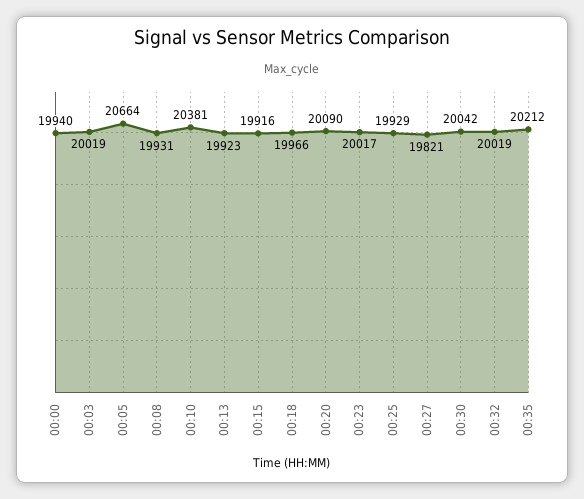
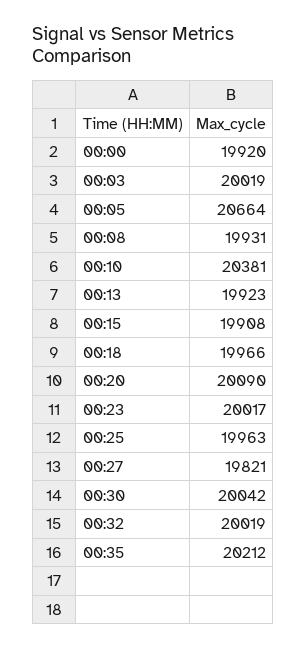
  {
-   "00:00": 19940,
+   "00:00": 19920,
    "00:03": 20019,
    "00:05": 20664,
    "00:08": 19931,
    "00:10": 20381,
    "00:13": 19923,
-   "00:15": 19916,
+   "00:15": 19908,
    "00:18": 19966,
    "00:20": 20090,
    "00:23": 20017,
-   "00:25": 19929,
+   "00:25": 19963,
    "00:27": 19821,
    "00:30": 20042,
    "00:32": 20019,
    "00:35": 20212
  }

